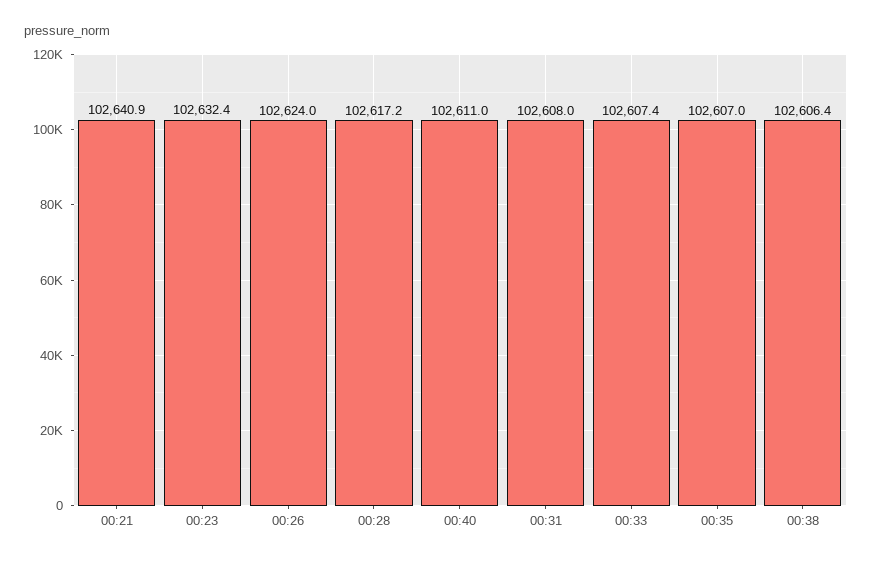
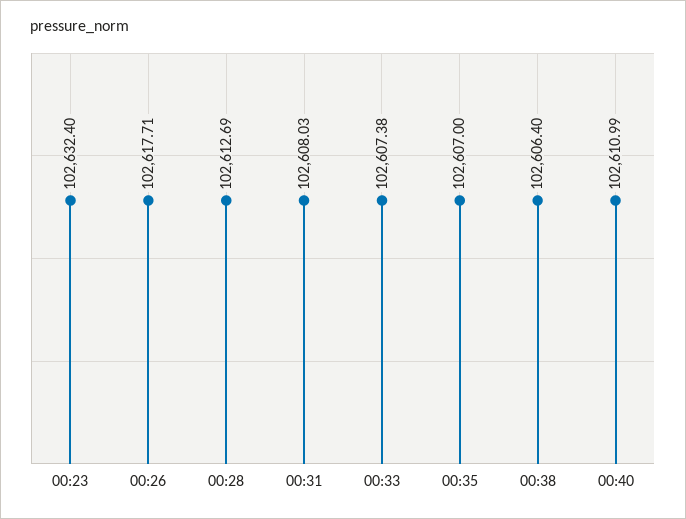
  {
-   "00:21": 102640.9,
    "00:23": 102632.4,
-   "00:26": 102624,
+   "00:26": 102617.71,
-   "00:28": 102617.2,
+   "00:28": 102612.69,
    "00:40": 102610.99,
    "00:31": 102608.03,
    "00:33": 102607.38,
    "00:35": 102607,
    "00:38": 102606.4
  }

